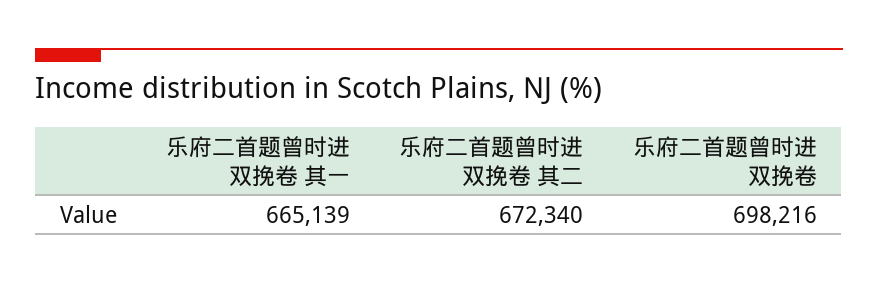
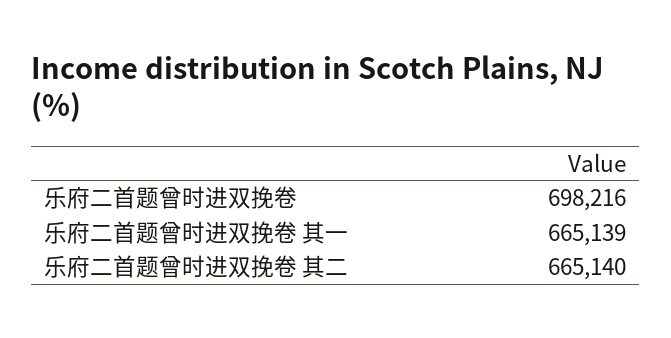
  {
    "乐府二首题曾时进双挽卷 其一": 665139,
-   "乐府二首题曾时进双挽卷 其二": 672340,
+   "乐府二首题曾时进双挽卷 其二": 665140,
    "乐府二首题曾时进双挽卷": 698216
  }

